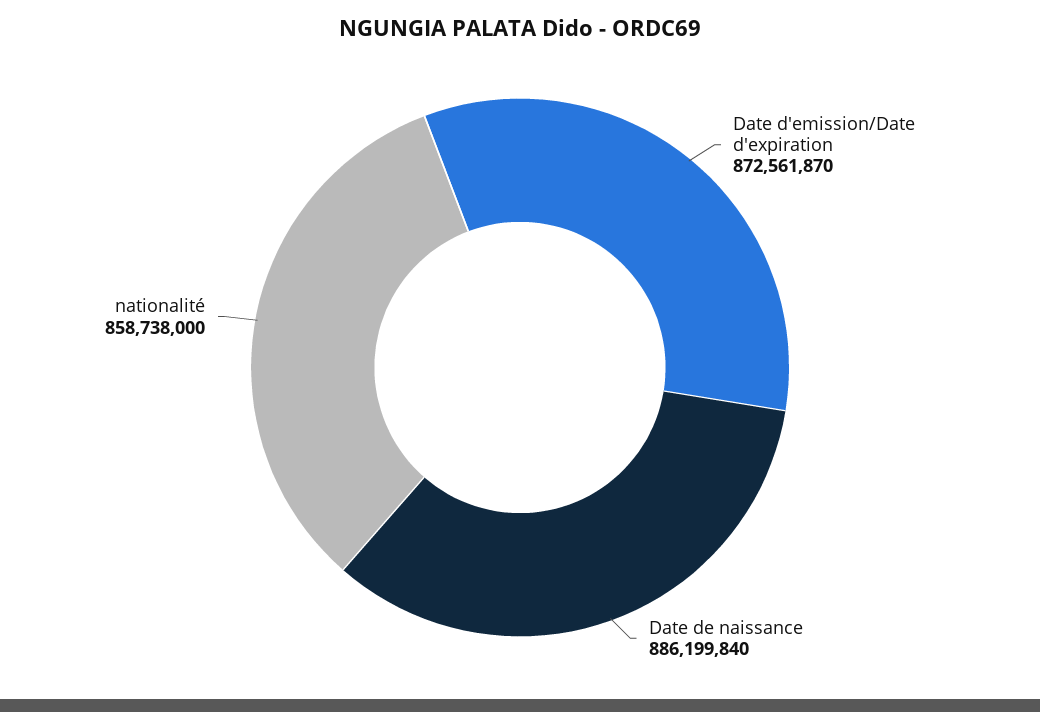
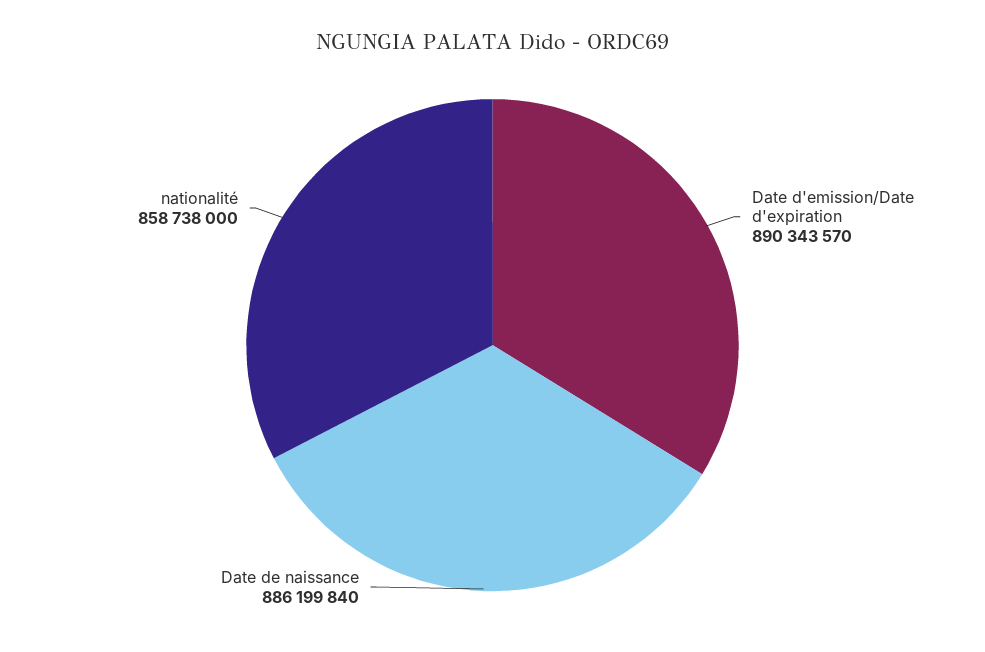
  {
-   "Date d'emission/Date d'expiration": 872561870,
+   "Date d'emission/Date d'expiration": 890343570,
    "Date de naissance": 886199840,
    "nationalité": 858738000
  }

